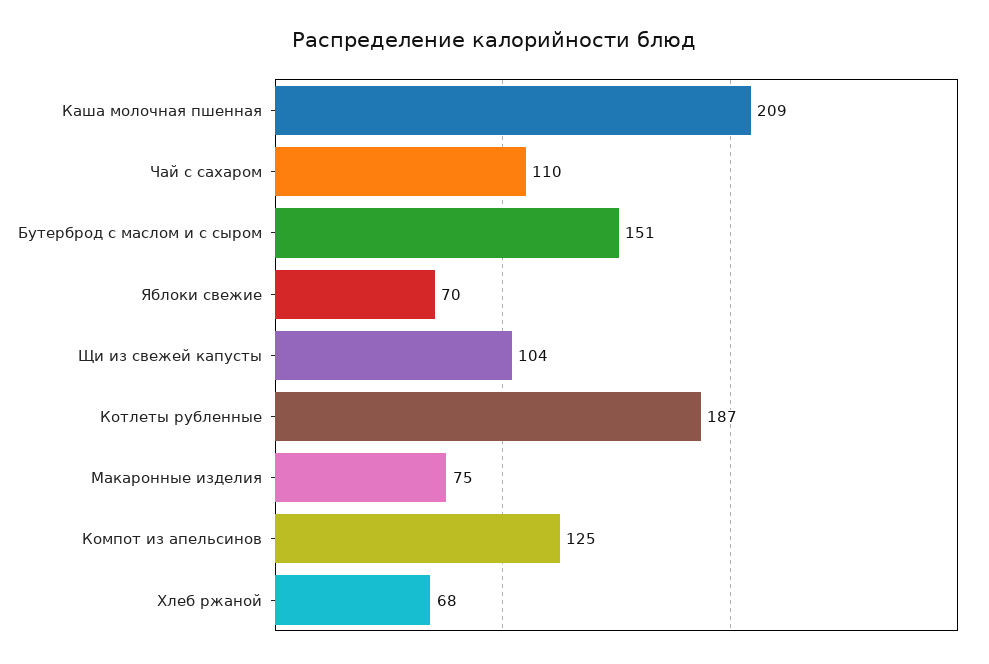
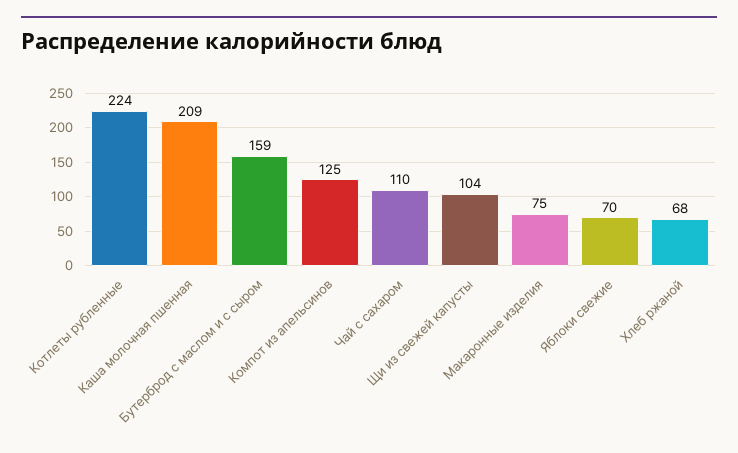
  {
    "Каша молочная пшенная": 209,
    "Чай с сахаром": 110,
-   "Бутерброд с маслом и с сыром": 151,
+   "Бутерброд с маслом и с сыром": 159,
    "Яблоки свежие": 70,
    "Щи из свежей капусты": 104,
-   "Котлеты рубленные": 187,
+   "Котлеты рубленные": 224,
    "Макаронные изделия": 75,
    "Компот из апельсинов": 125,
    "Хлеб ржаной": 68
  }

